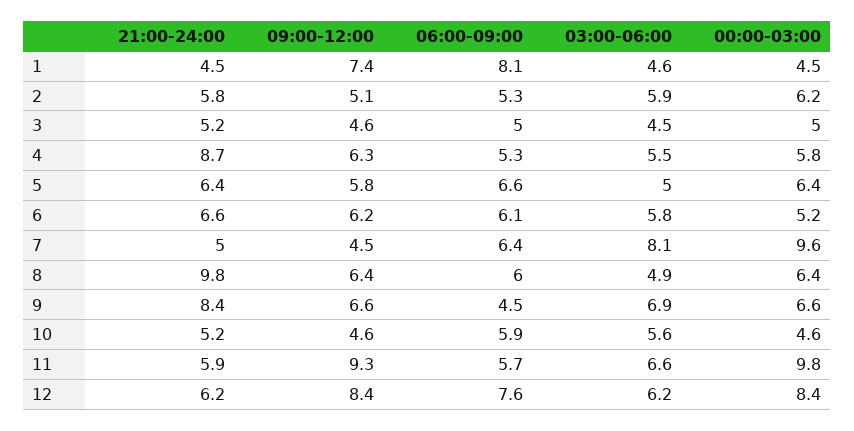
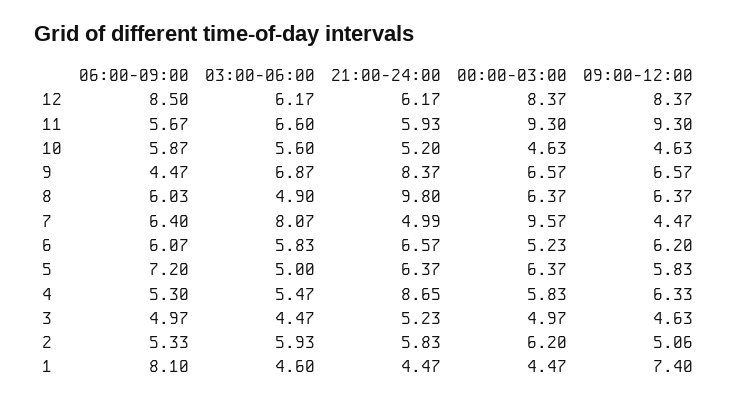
  {
    "21:00-24:00": {
      "1": 4.47,
      "2": 5.83,
      "3": 5.23,
      "4": 8.65,
      "5": 6.37,
      "6": 6.57,
      "7": 4.99,
      "8": 9.8,
      "9": 8.37,
      "10": 5.2,
      "11": 5.93,
      "12": 6.17
    },
    "09:00-12:00": {
      "1": 7.4,
      "2": 5.06,
      "3": 4.63,
      "4": 6.33,
      "5": 5.83,
      "6": 6.2,
      "7": 4.47,
      "8": 6.37,
      "9": 6.57,
      "10": 4.63,
      "11": 9.3,
      "12": 8.37
    },
    "06:00-09:00": {
      "1": 8.1,
      "2": 5.33,
      "3": 4.97,
      "4": 5.3,
-     "5": 6.6,
+     "5": 7.2,
      "6": 6.07,
      "7": 6.4,
      "8": 6.03,
      "9": 4.47,
      "10": 5.87,
      "11": 5.67,
-     "12": 7.6
+     "12": 8.5
    },
    "03:00-06:00": {
      "1": 4.6,
      "2": 5.93,
      "3": 4.47,
      "4": 5.47,
      "5": 5,
      "6": 5.83,
      "7": 8.07,
      "8": 4.9,
      "9": 6.87,
      "10": 5.6,
      "11": 6.6,
      "12": 6.17
    },
    "00:00-03:00": {
      "1": 4.47,
      "2": 6.2,
      "3": 4.97,
      "4": 5.83,
      "5": 6.37,
      "6": 5.23,
      "7": 9.57,
      "8": 6.37,
      "9": 6.57,
      "10": 4.63,
-     "11": 9.8,
+     "11": 9.3,
      "12": 8.37
    }
  }

